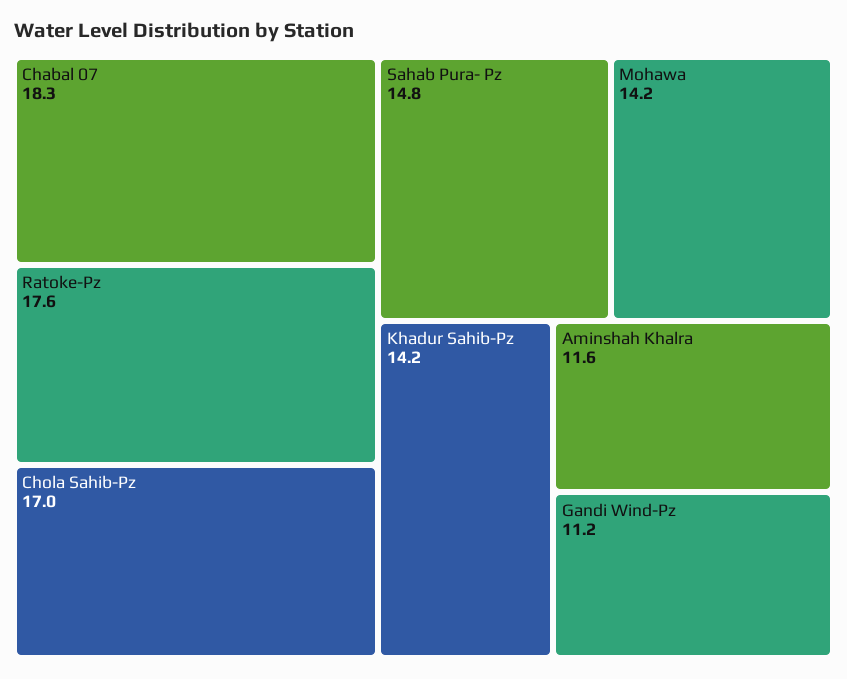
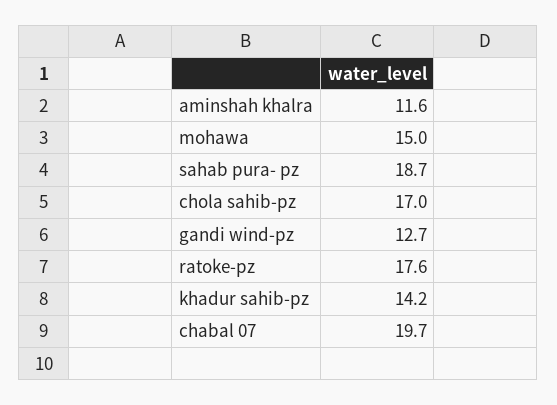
  {
-   "Chabal 07": 18.3,
+   "Chabal 07": 19.7,
    "Ratoke-Pz": 17.6,
    "Chola Sahib-Pz": 17,
-   "Sahab Pura- Pz": 14.8,
+   "Sahab Pura- Pz": 18.7,
-   "Mohawa": 14.2,
+   "Mohawa": 15,
    "Khadur Sahib-Pz": 14.2,
    "Aminshah Khalra": 11.6,
-   "Gandi Wind-Pz": 11.2
+   "Gandi Wind-Pz": 12.7
  }

